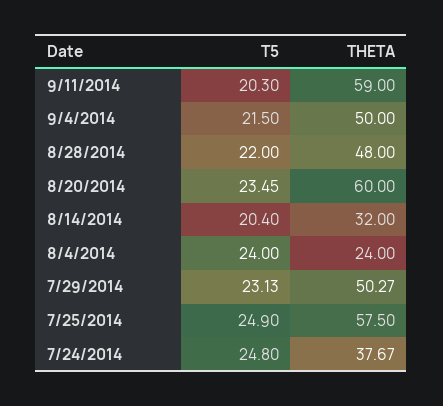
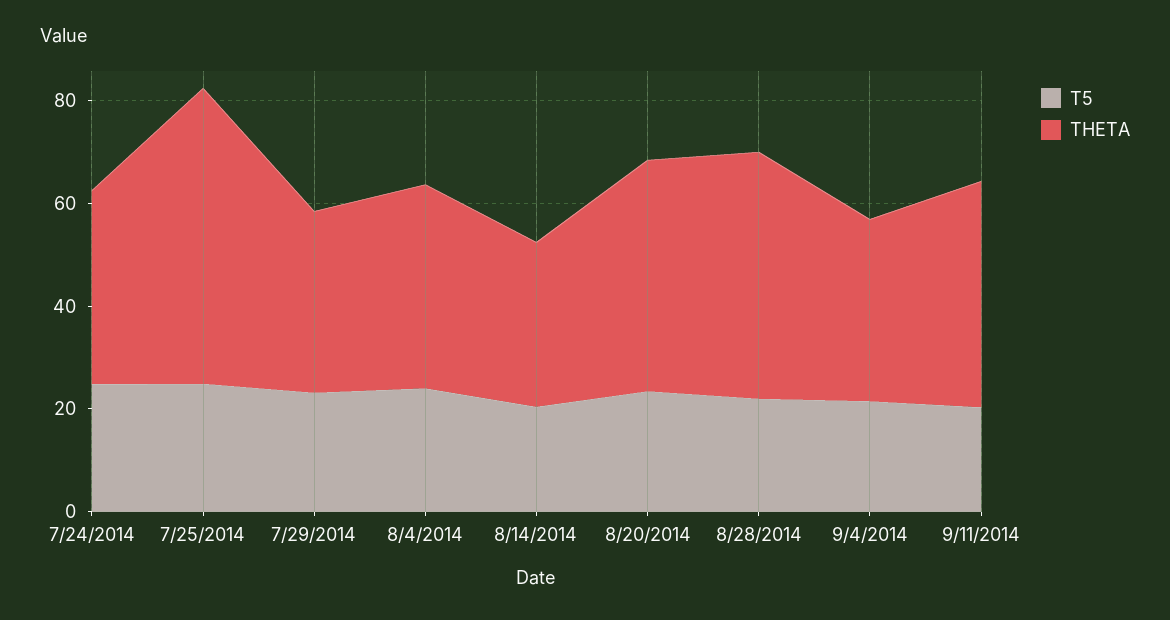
  {
    "T5": {
      "9/11/2014": 20.3,
      "9/4/2014": 21.5,
      "8/28/2014": 22,
      "8/20/2014": 23.45,
      "8/14/2014": 20.4,
      "8/4/2014": 24,
      "7/29/2014": 23.13,
      "7/25/2014": 24.9,
      "7/24/2014": 24.8
    },
    "THETA": {
-     "9/11/2014": 59,
+     "9/11/2014": 45,
-     "9/4/2014": 50,
+     "9/4/2014": 35,
      "8/28/2014": 48,
-     "8/20/2014": 60,
+     "8/20/2014": 45,
      "8/14/2014": 32,
-     "8/4/2014": 24,
+     "8/4/2014": 40,
-     "7/29/2014": 50.27,
+     "7/29/2014": 35,
      "7/25/2014": 57.5,
      "7/24/2014": 37.67
    }
  }

